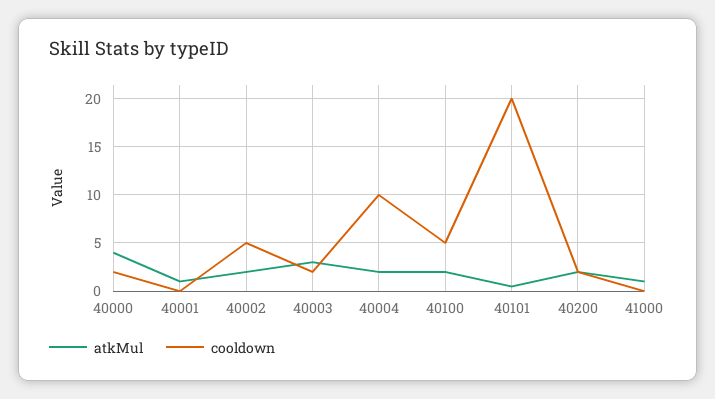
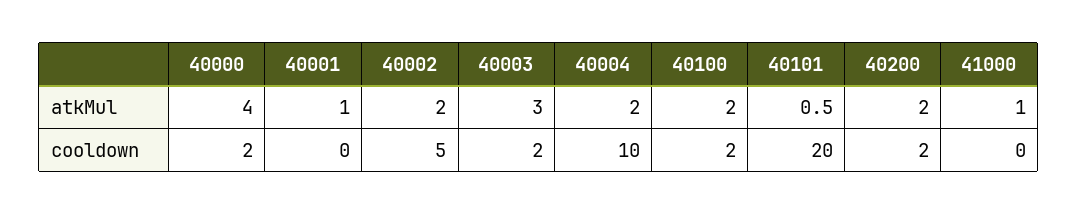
  {
    "atkMul": {
      "40000": 4,
      "40001": 1,
      "40002": 2,
      "40003": 3,
      "40004": 2,
      "40100": 2,
      "40101": 0.5,
      "40200": 2,
      "41000": 1
    },
    "cooldown": {
      "40000": 2,
      "40001": 0,
      "40002": 5,
      "40003": 2,
      "40004": 10,
-     "40100": 5,
+     "40100": 2,
      "40101": 20,
      "40200": 2,
      "41000": 0
    }
  }

